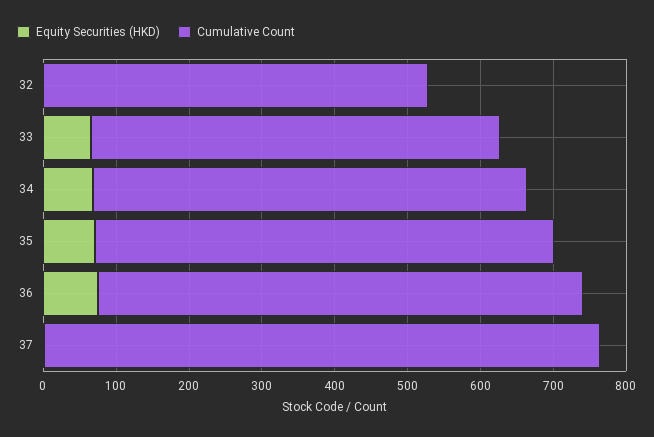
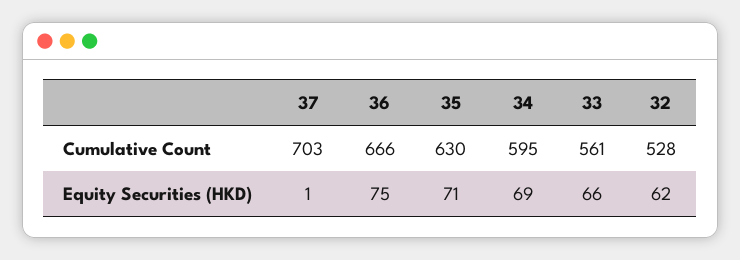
  {
    "Equity Securities (HKD)": {
-     "32": 0,
+     "32": 62,
      "33": 66,
      "34": 69,
      "35": 71,
      "36": 75,
      "37": 1
    },
    "Cumulative Count": {
      "32": 528,
      "33": 561,
      "34": 595,
      "35": 630,
      "36": 666,
-     "37": 760
+     "37": 703
    }
  }

